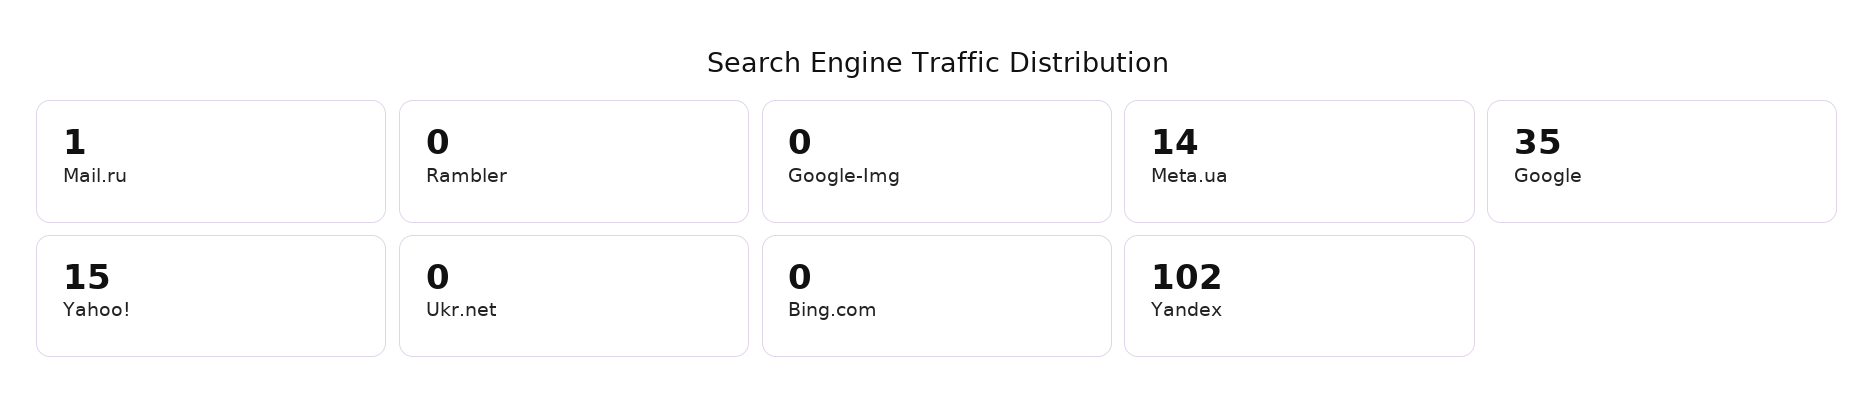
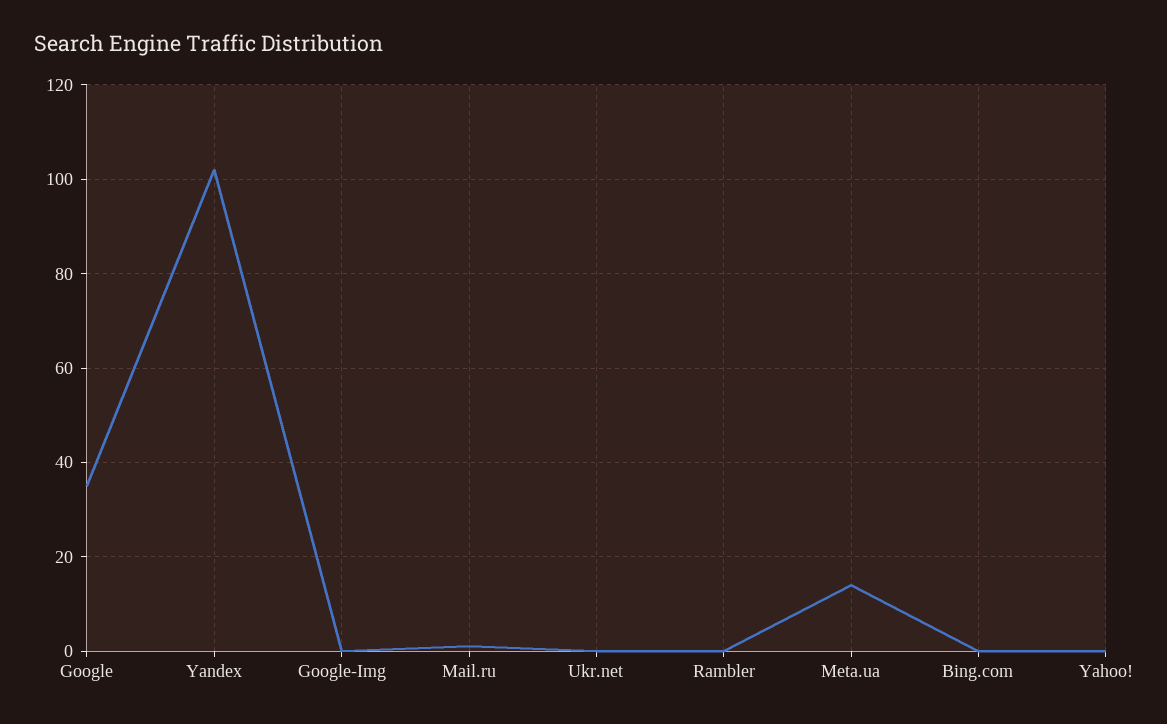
  {
    "Mail.ru": 1,
    "Rambler": 0,
    "Google-Img": 0,
    "Meta.ua": 14,
    "Google": 35,
-   "Yahoo!": 15,
+   "Yahoo!": 0,
    "Ukr.net": 0,
    "Bing.com": 0,
    "Yandex": 102
  }

